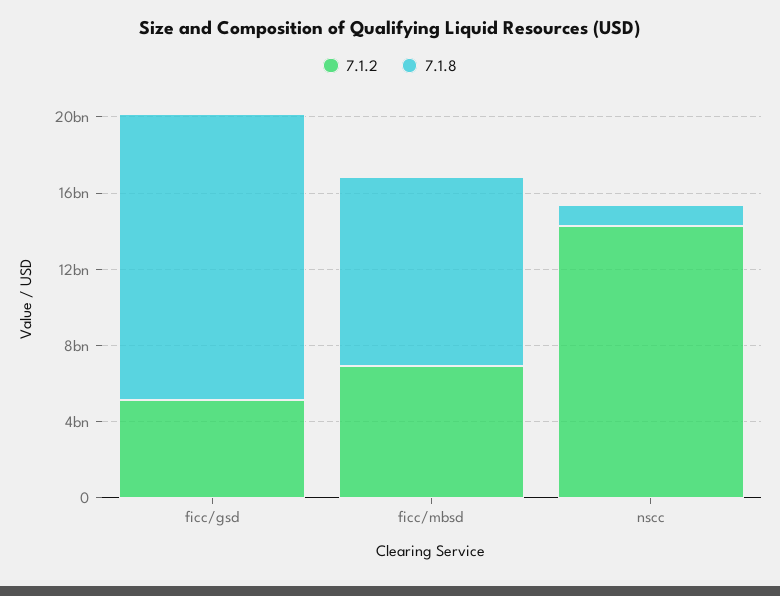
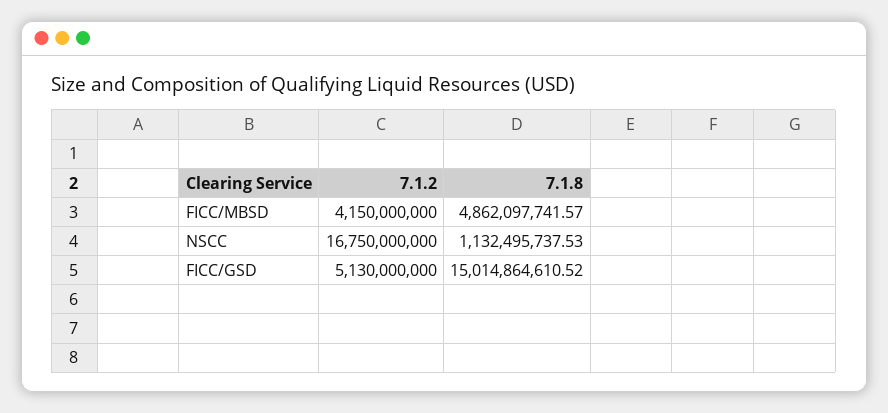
  {
    "7.1.2": {
      "ficc/gsd": 5130000000,
-     "ficc/mbsd": 7000000000,
+     "ficc/mbsd": 4150000000,
-     "nscc": 14000000000
+     "nscc": 16750000000
    },
    "7.1.8": {
      "ficc/gsd": 15014864610.52,
-     "ficc/mbsd": 10000000000,
+     "ficc/mbsd": 4862097741.57,
      "nscc": 1132495737.53
    }
  }

